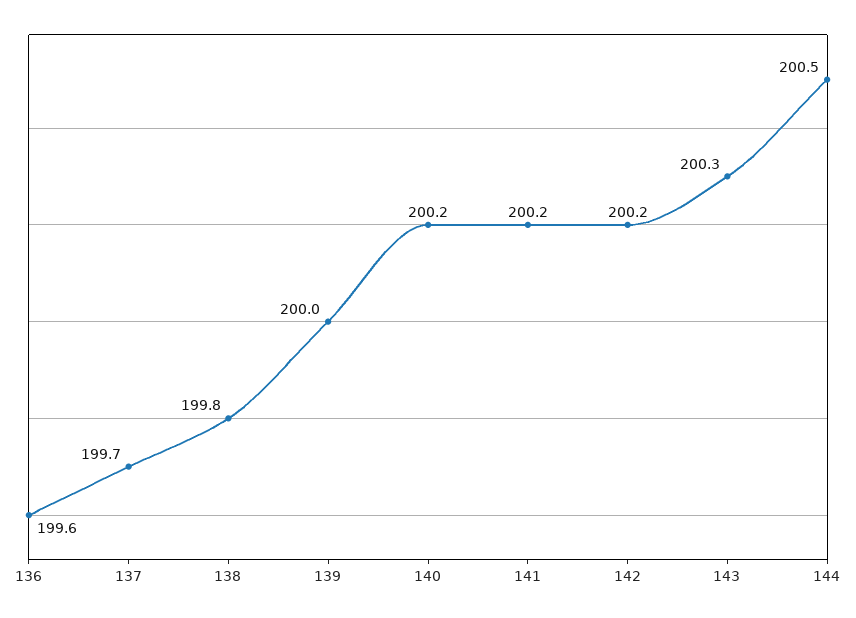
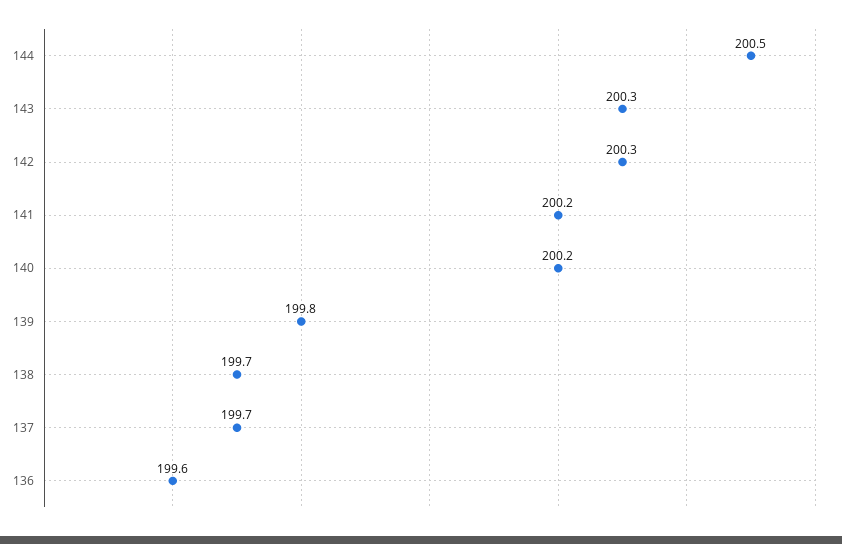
  {
    "136": 199.6,
    "137": 199.7,
-   "138": 199.8,
+   "138": 199.7,
-   "139": 200,
+   "139": 199.8,
    "140": 200.2,
    "141": 200.2,
-   "142": 200.2,
+   "142": 200.3,
    "143": 200.3,
    "144": 200.5
  }

